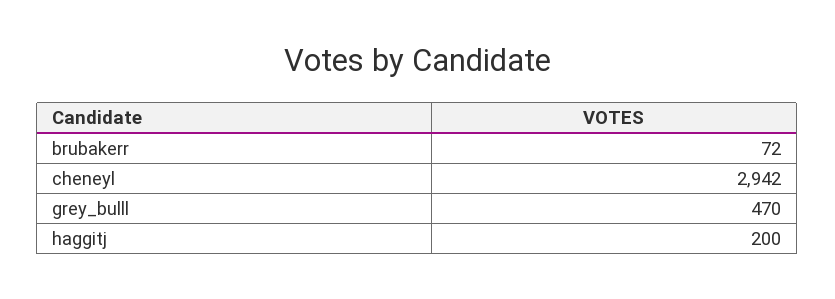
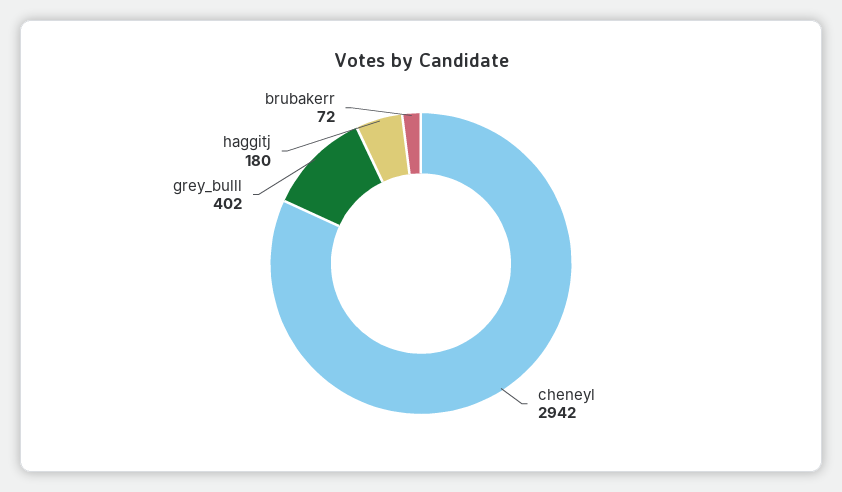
  {
    "brubakerr": 72,
    "cheneyl": 2942,
-   "grey_bulll": 470,
+   "grey_bulll": 402,
-   "haggitj": 200
+   "haggitj": 180
  }

